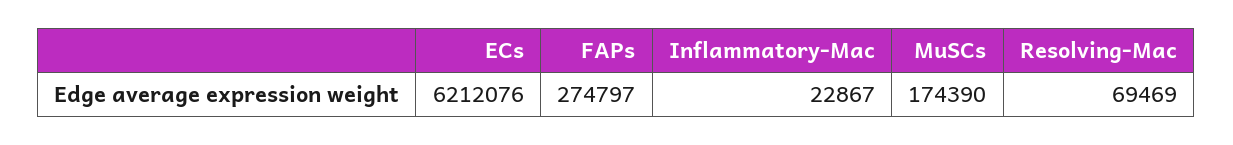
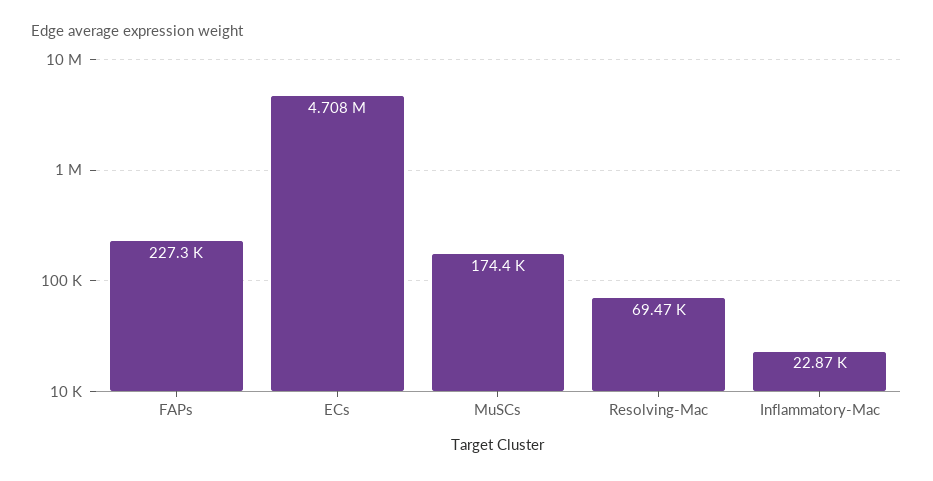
  {
-   "ECs": 6212076,
+   "ECs": 4708000,
-   "FAPs": 274797,
+   "FAPs": 227300,
    "Inflammatory-Mac": 22867,
    "MuSCs": 174390,
    "Resolving-Mac": 69469
  }

